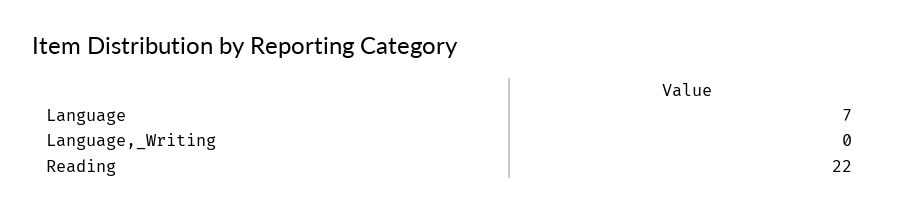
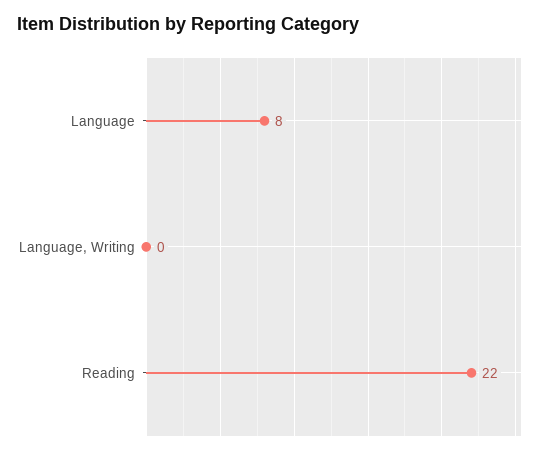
  {
-   "Language": 7,
+   "Language": 8,
    "Language,_Writing": 0,
    "Reading": 22
  }

